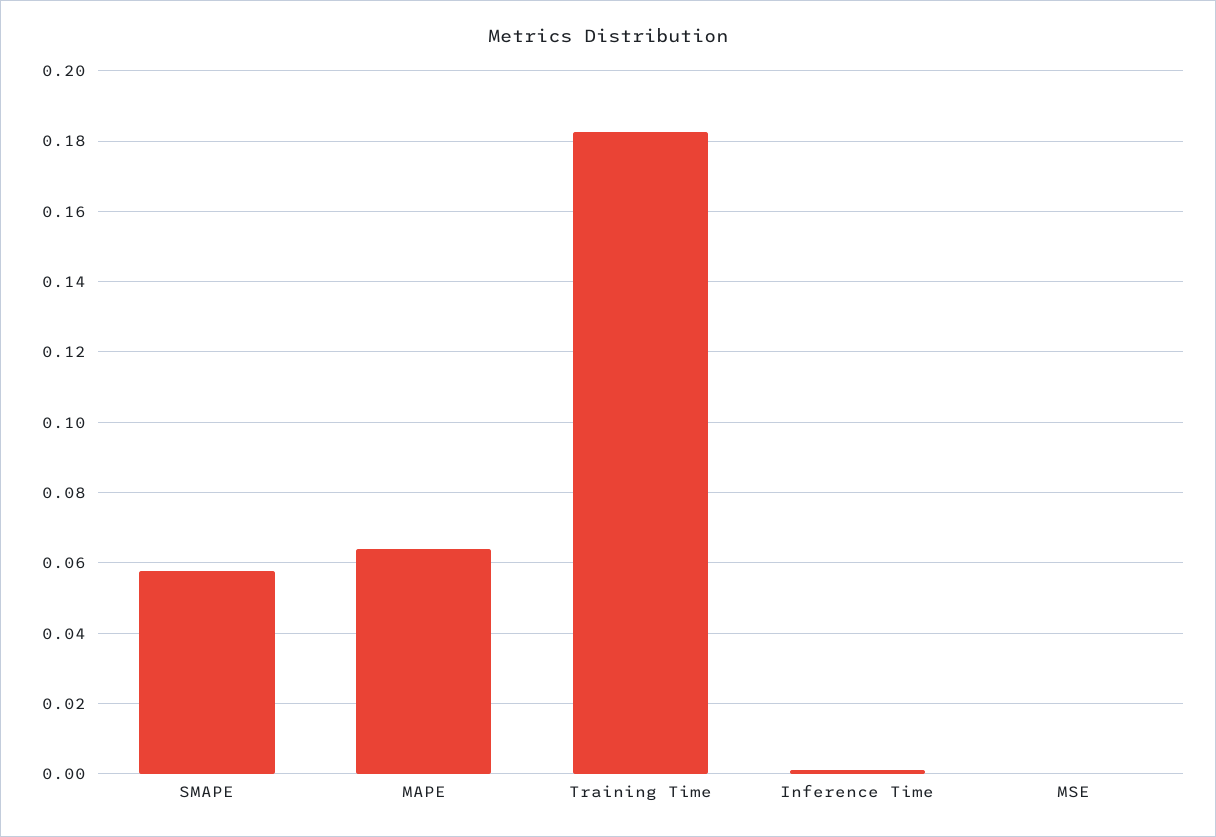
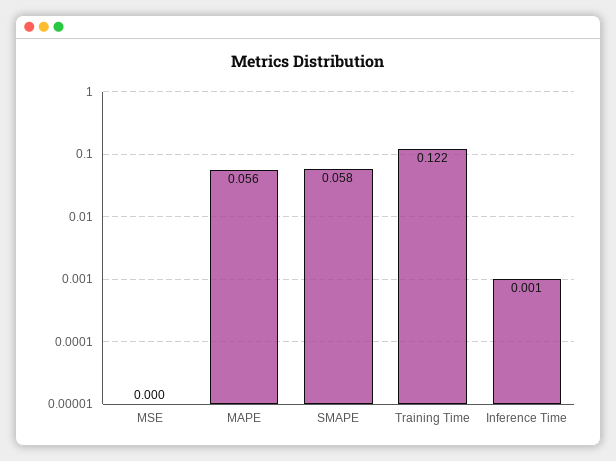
  {
    "SMAPE": 0.058,
-   "MAPE": 0.064,
+   "MAPE": 0.056,
-   "Training Time": 0.182,
+   "Training Time": 0.122,
    "Inference Time": 0.001,
    "MSE": 0
  }

